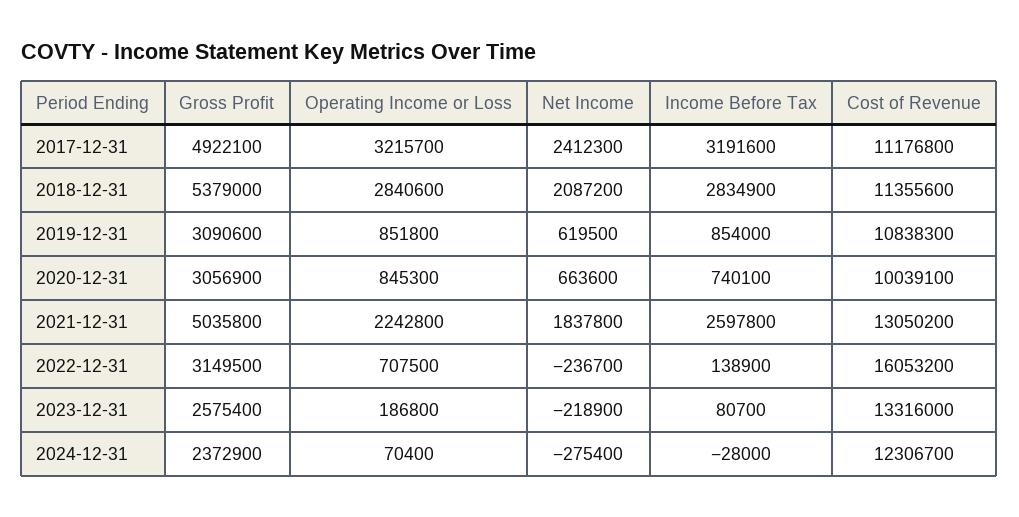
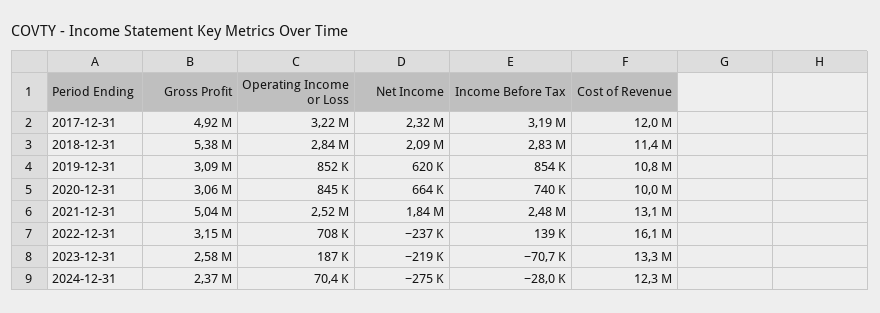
  {
    "Gross Profit": {
      "2017-12-31": 4922100,
      "2018-12-31": 5379000,
      "2019-12-31": 3090600,
      "2020-12-31": 3056900,
      "2021-12-31": 5035800,
      "2022-12-31": 3149500,
      "2023-12-31": 2575400,
      "2024-12-31": 2372900
    },
    "Operating Income or Loss": {
      "2017-12-31": 3215700,
      "2018-12-31": 2840600,
      "2019-12-31": 851800,
      "2020-12-31": 845300,
-     "2021-12-31": 2242800,
+     "2021-12-31": 2520000,
      "2022-12-31": 707500,
      "2023-12-31": 186800,
      "2024-12-31": 70400
    },
    "Net Income": {
-     "2017-12-31": 2412300,
+     "2017-12-31": 2320000,
      "2018-12-31": 2087200,
      "2019-12-31": 619500,
      "2020-12-31": 663600,
      "2021-12-31": 1837800,
      "2022-12-31": -236700,
      "2023-12-31": -218900,
      "2024-12-31": -275400
    },
    "Income Before Tax": {
      "2017-12-31": 3191600,
      "2018-12-31": 2834900,
      "2019-12-31": 854000,
      "2020-12-31": 740100,
-     "2021-12-31": 2597800,
+     "2021-12-31": 2480000,
      "2022-12-31": 138900,
-     "2023-12-31": 80700,
+     "2023-12-31": -70700,
      "2024-12-31": -28000
    },
    "Cost of Revenue": {
-     "2017-12-31": 11176800,
+     "2017-12-31": 12000000,
      "2018-12-31": 11355600,
      "2019-12-31": 10838300,
      "2020-12-31": 10039100,
      "2021-12-31": 13050200,
      "2022-12-31": 16053200,
      "2023-12-31": 13316000,
      "2024-12-31": 12306700
    }
  }

